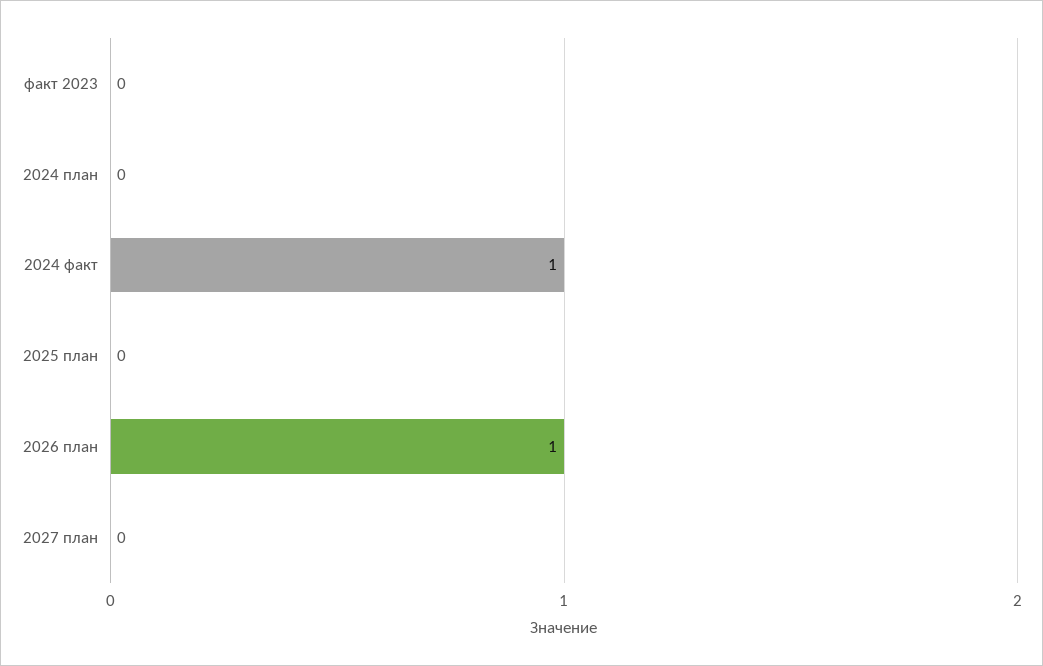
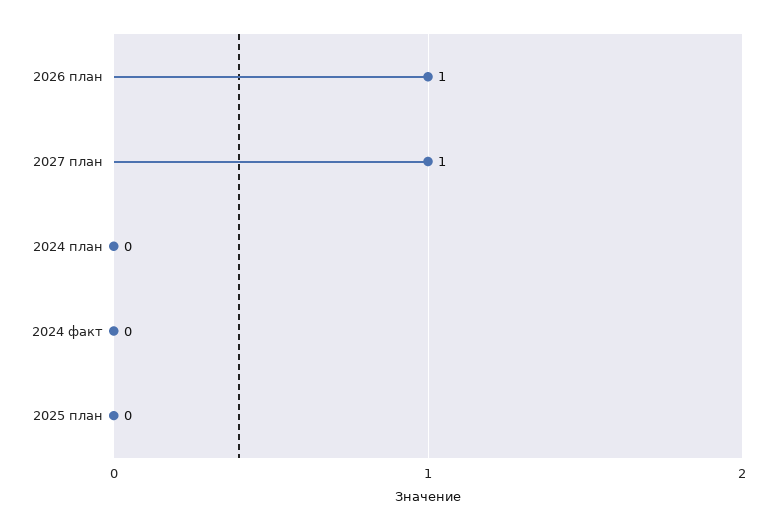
  {
-   "факт 2023": 0,
    "2024 план": 0,
-   "2024 факт": 1,
+   "2024 факт": 0,
    "2025 план": 0,
    "2026 план": 1,
-   "2027 план": 0
+   "2027 план": 1
  }

